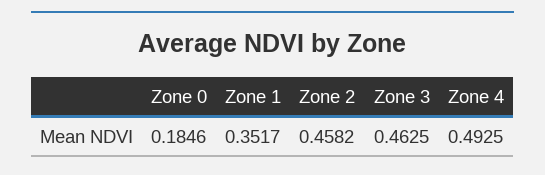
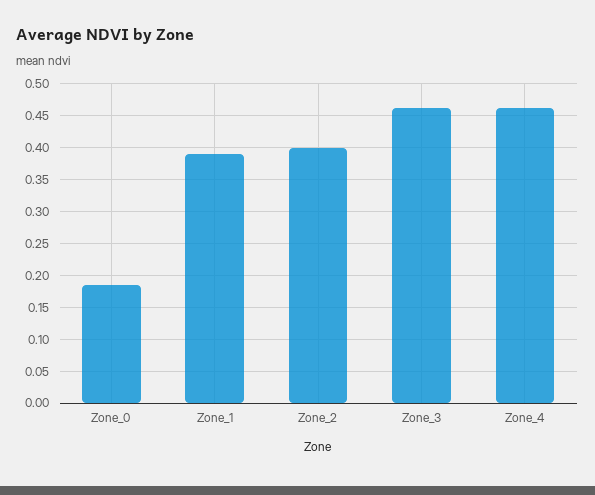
  {
    "Zone 0": 0.1846,
-   "Zone 1": 0.3517,
+   "Zone 1": 0.39,
-   "Zone 2": 0.4582,
+   "Zone 2": 0.4,
    "Zone 3": 0.4625,
-   "Zone 4": 0.4925
+   "Zone 4": 0.46
  }

